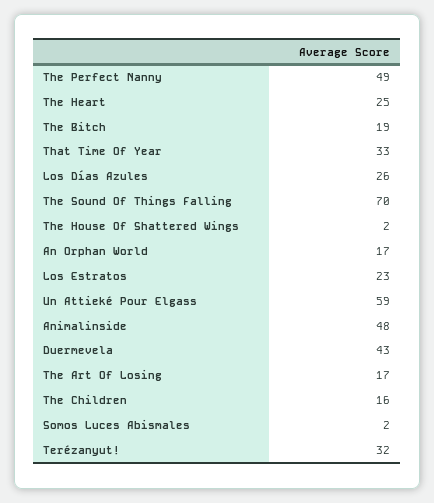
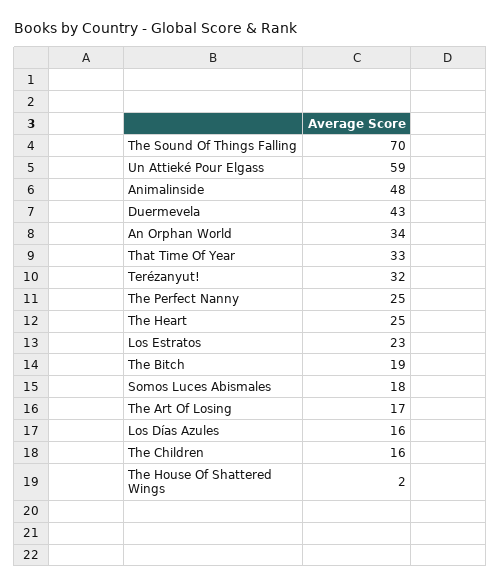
  {
-   "The Perfect Nanny": 49,
+   "The Perfect Nanny": 25,
    "The Heart": 25,
    "The Bitch": 19,
    "That Time Of Year": 33,
-   "Los Días Azules": 26,
+   "Los Días Azules": 16,
    "The Sound Of Things Falling": 70,
    "The House Of Shattered Wings": 2,
-   "An Orphan World": 17,
+   "An Orphan World": 34,
    "Los Estratos": 23,
    "Un Attieké Pour Elgass": 59,
    "Animalinside": 48,
    "Duermevela": 43,
    "The Art Of Losing": 17,
    "The Children": 16,
-   "Somos Luces Abismales": 2,
+   "Somos Luces Abismales": 18,
    "Terézanyut!": 32
  }

